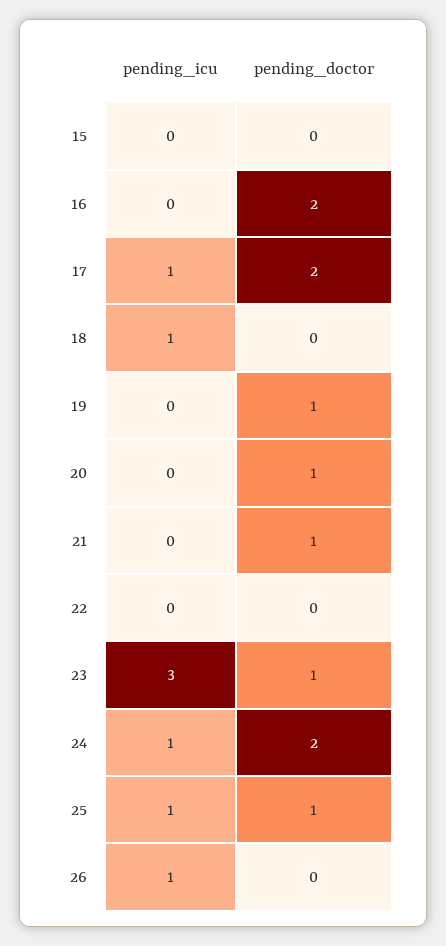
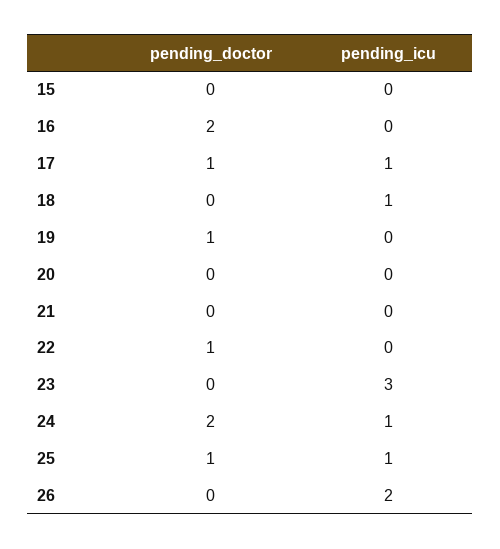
  {
    "pending_icu": {
      "15": 0,
      "16": 0,
      "17": 1,
      "18": 1,
      "19": 0,
      "20": 0,
      "21": 0,
      "22": 0,
      "23": 3,
      "24": 1,
      "25": 1,
-     "26": 1
+     "26": 2
    },
    "pending_doctor": {
      "15": 0,
      "16": 2,
-     "17": 2,
+     "17": 1,
      "18": 0,
      "19": 1,
-     "20": 1,
+     "20": 0,
-     "21": 1,
+     "21": 0,
-     "22": 0,
+     "22": 1,
-     "23": 1,
+     "23": 0,
      "24": 2,
      "25": 1,
      "26": 0
    }
  }

